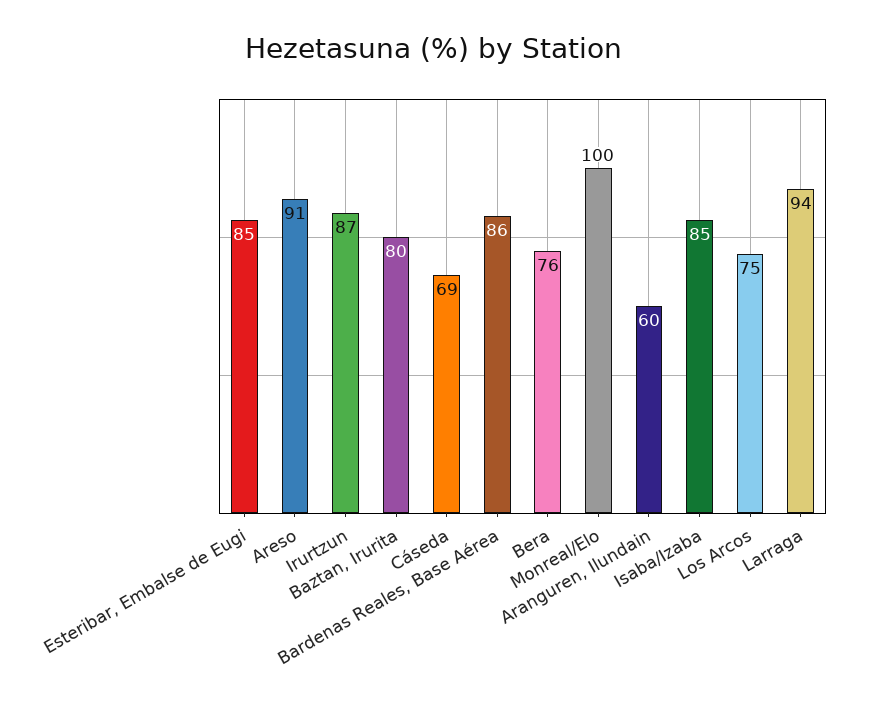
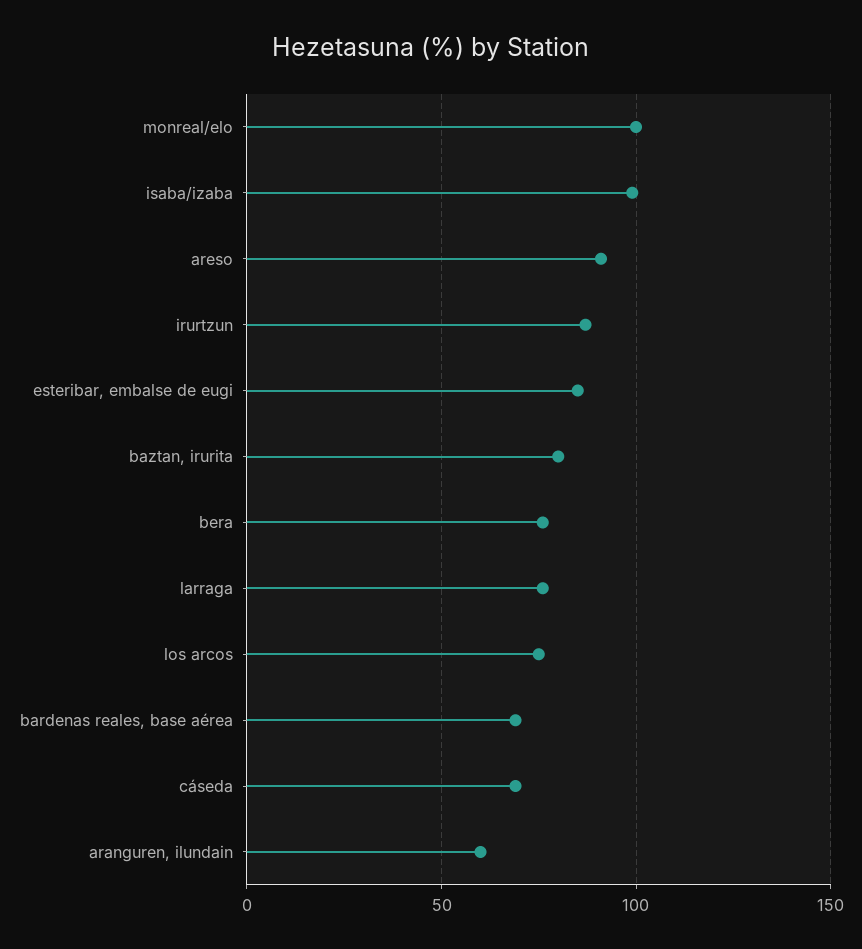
  {
    "Esteribar, Embalse de Eugi": 85,
    "Areso": 91,
    "Irurtzun": 87,
    "Baztan, Irurita": 80,
    "Cáseda": 69,
-   "Bardenas Reales, Base Aérea": 86,
+   "Bardenas Reales, Base Aérea": 70,
    "Bera": 76,
    "Monreal/Elo": 100,
    "Aranguren, Ilundain": 60,
-   "Isaba/Izaba": 85,
+   "Isaba/Izaba": 100,
    "Los Arcos": 75,
-   "Larraga": 94
+   "Larraga": 75
  }

